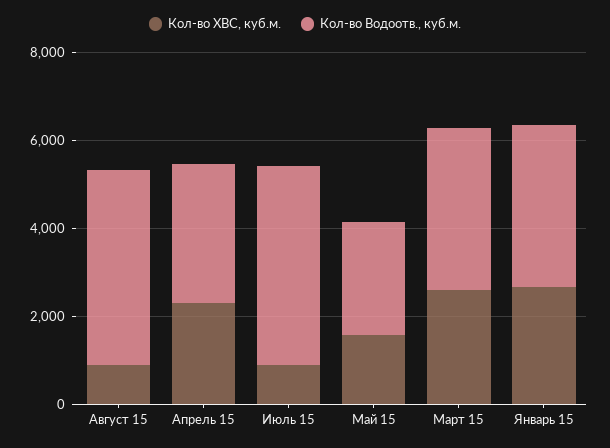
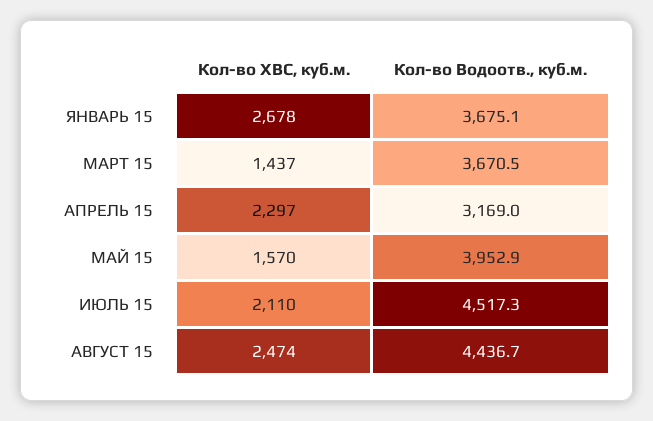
  {
    "Кол-во ХВС, куб.м.": {
-     "Август 15": 1000,
+     "Август 15": 2474,
      "Апрель 15": 2297,
-     "Июль 15": 1000,
+     "Июль 15": 2110,
      "Май 15": 1570,
-     "Март 15": 2500,
+     "Март 15": 1437,
      "Январь 15": 2678
    },
    "Кол-во Водоотв., куб.м.": {
      "Август 15": 4436.7,
      "Апрель 15": 3169,
      "Июль 15": 4517.3,
-     "Май 15": 2500,
+     "Май 15": 3952.9,
      "Март 15": 3670.5,
      "Январь 15": 3675.1
    }
  }

